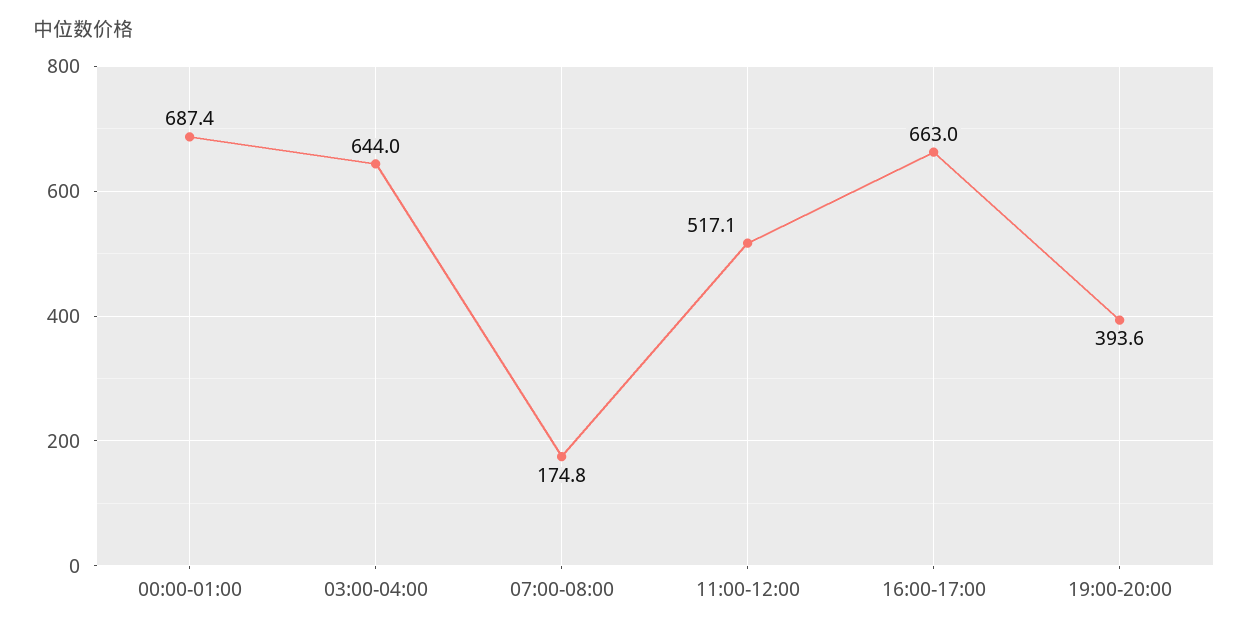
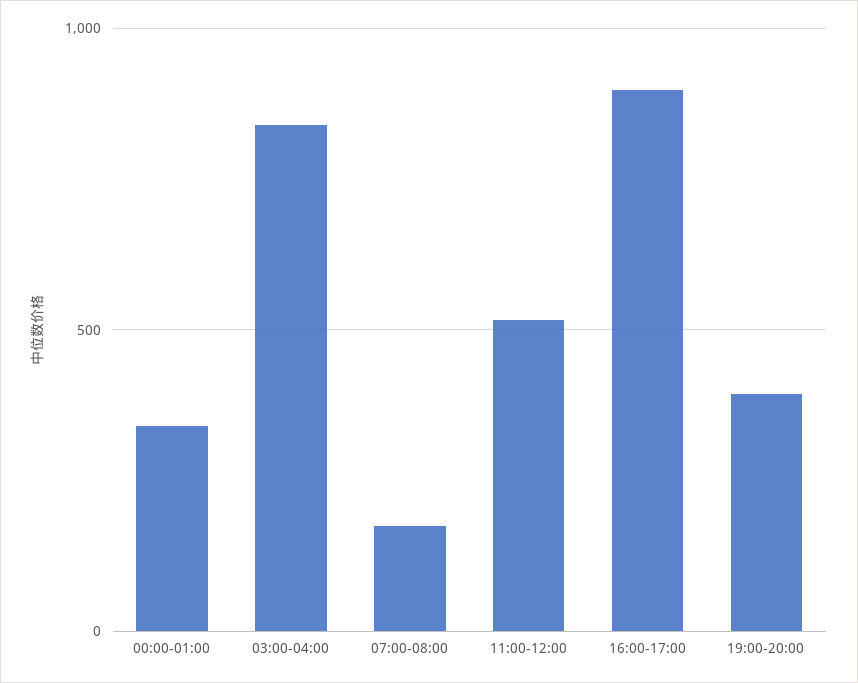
  {
-   "00:00-01:00": 687.4,
+   "00:00-01:00": 350,
-   "03:00-04:00": 644,
+   "03:00-04:00": 850,
    "07:00-08:00": 174.8,
    "11:00-12:00": 517.1,
-   "16:00-17:00": 663,
+   "16:00-17:00": 900,
    "19:00-20:00": 393.6
  }

